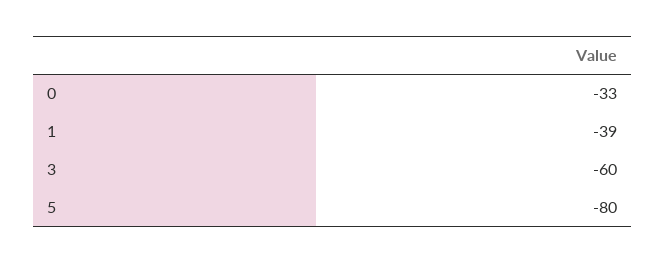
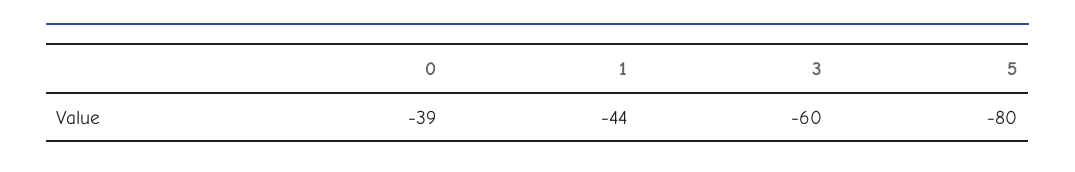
  {
-   "0": -33,
+   "0": -39,
-   "1": -39,
+   "1": -44,
    "3": -60,
    "5": -80
  }

